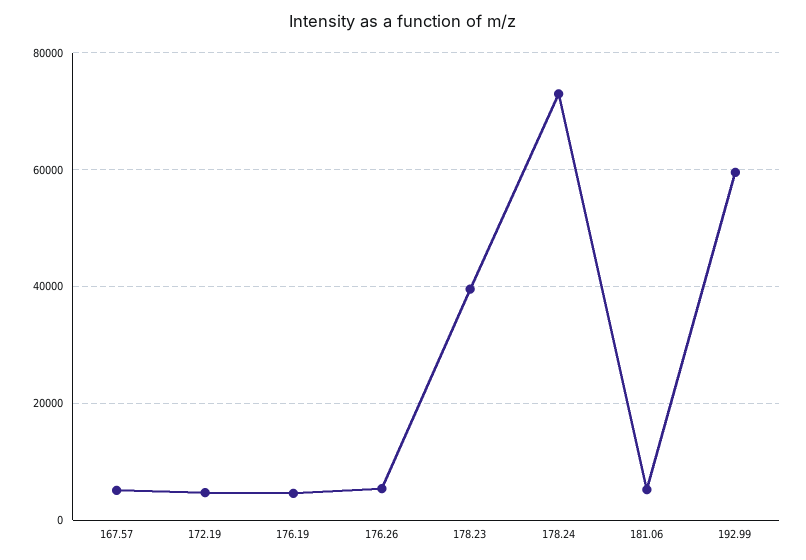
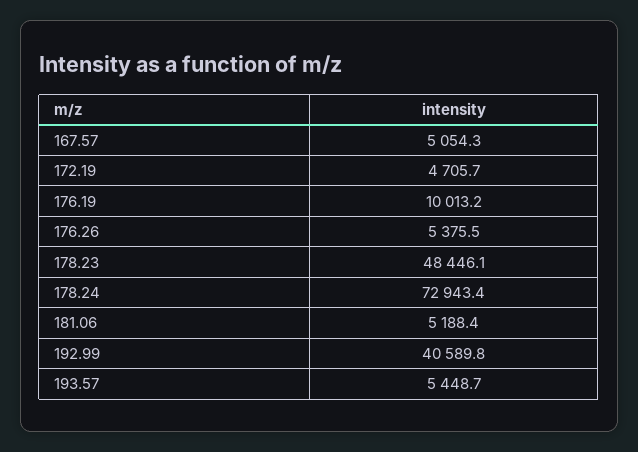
  {
    "167.57": 5054.3,
    "172.19": 4705.7,
-   "176.19": 4000,
+   "176.19": 10013.2,
    "176.26": 5375.5,
-   "178.23": 40000,
+   "178.23": 48446.1,
    "178.24": 72943.4,
    "181.06": 5188.4,
-   "192.99": 60000
+   "192.99": 40589.8,
+   "193.57": 5448.7
  }

